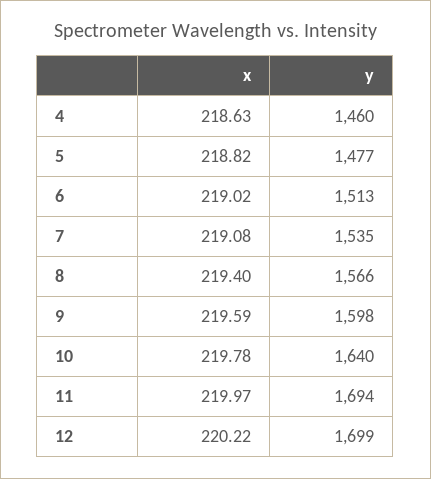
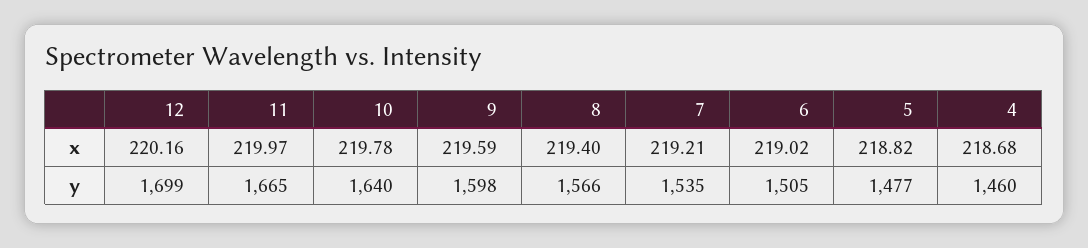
  {
    "x": {
-     "4": 218.63,
+     "4": 218.68,
      "5": 218.82,
      "6": 219.02,
-     "7": 219.08,
+     "7": 219.21,
      "8": 219.4,
      "9": 219.59,
      "10": 219.78,
      "11": 219.97,
-     "12": 220.22
+     "12": 220.16
    },
    "y": {
      "4": 1460,
      "5": 1477,
-     "6": 1513,
+     "6": 1505,
      "7": 1535,
      "8": 1566,
      "9": 1598,
      "10": 1640,
-     "11": 1694,
+     "11": 1665,
      "12": 1699
    }
  }

